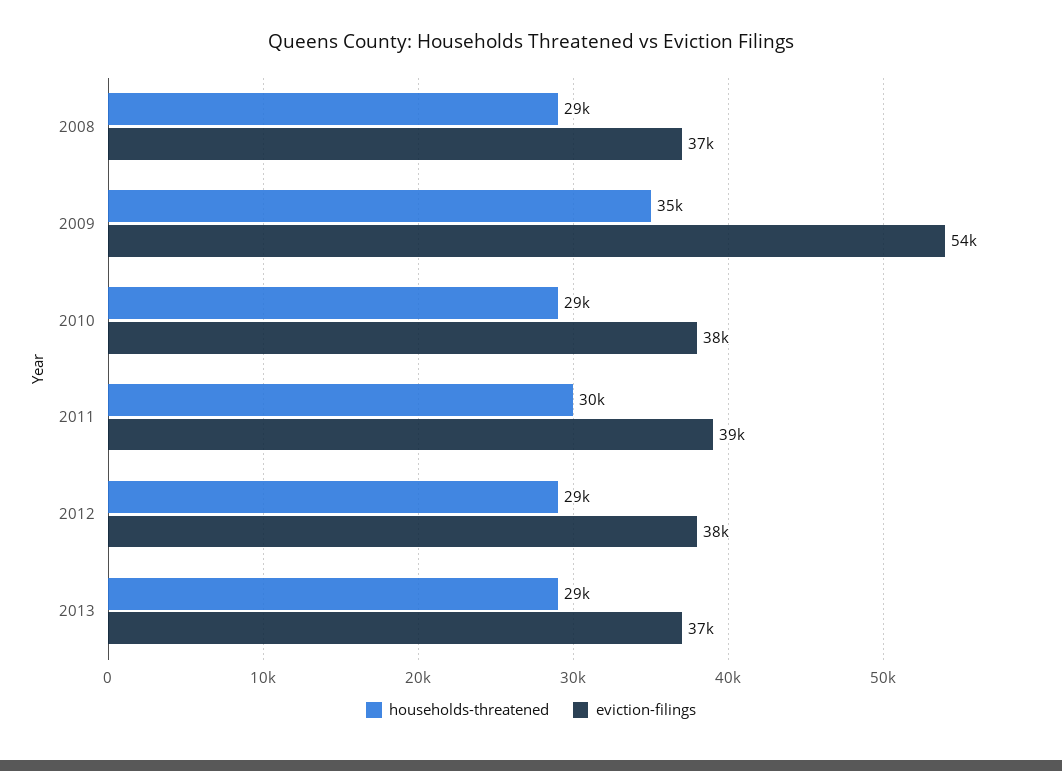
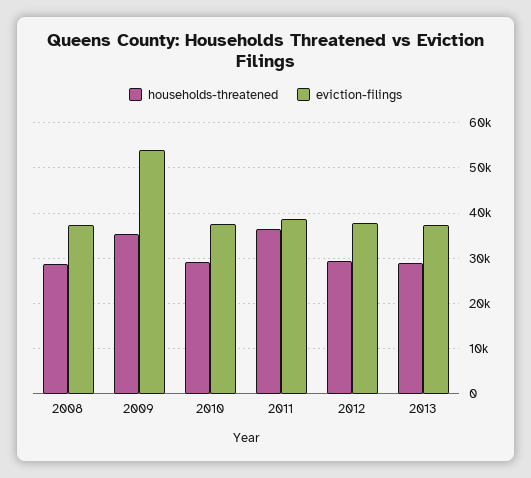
  {
    "households-threatened": {
      "2008": 29000,
      "2009": 35000,
      "2010": 29000,
-     "2011": 30000,
+     "2011": 36000,
      "2012": 29000,
      "2013": 29000
    },
    "eviction-filings": {
      "2008": 37000,
      "2009": 54000,
      "2010": 38000,
      "2011": 39000,
      "2012": 38000,
      "2013": 37000
    }
  }

